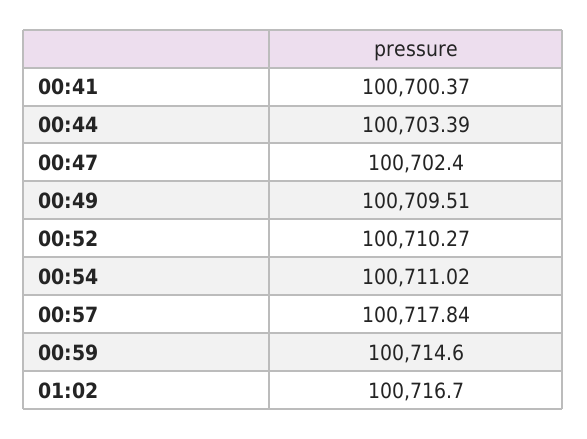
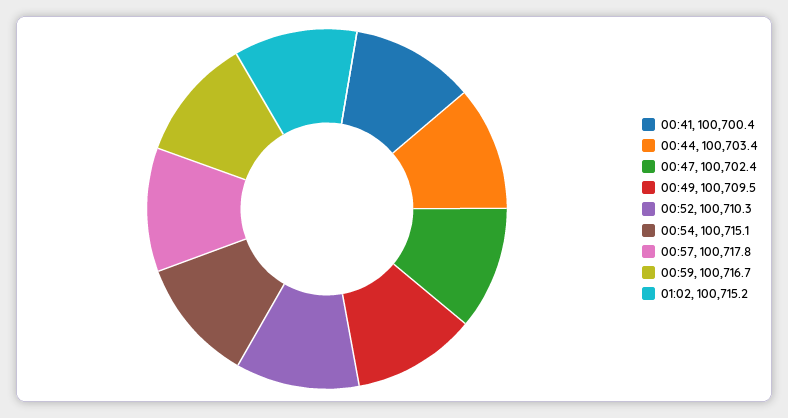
  {
    "00:41": 100700.37,
    "00:44": 100703.39,
    "00:47": 100702.4,
    "00:49": 100709.51,
    "00:52": 100710.27,
-   "00:54": 100711.02,
+   "00:54": 100715.1,
    "00:57": 100717.84,
-   "00:59": 100714.6,
+   "00:59": 100716.7,
-   "01:02": 100716.7
+   "01:02": 100715.2
  }

